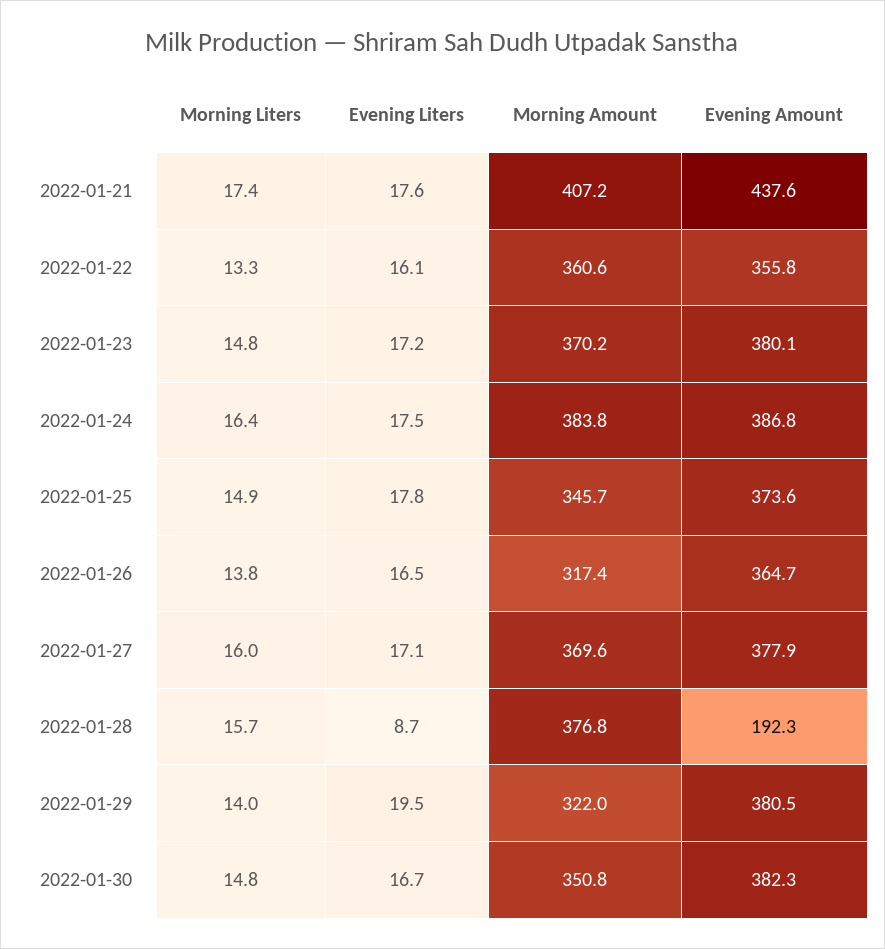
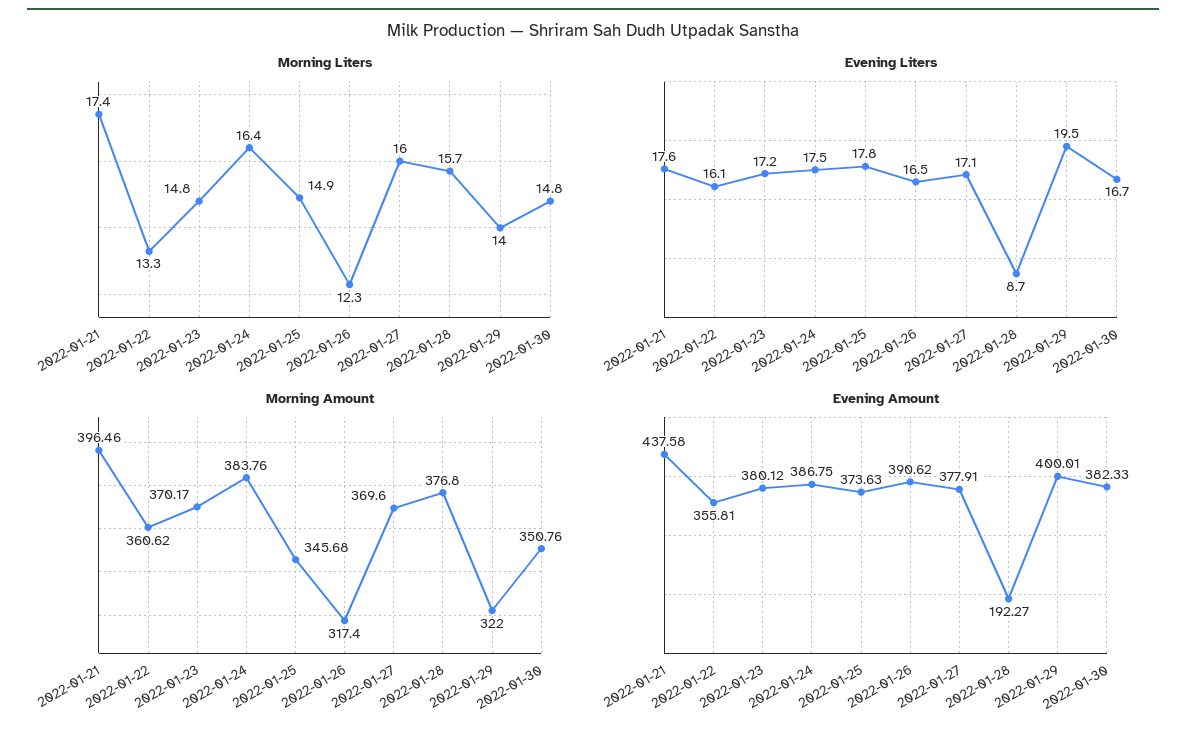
  {
    "Morning Liters": {
      "2022-01-21": 17.4,
      "2022-01-22": 13.3,
      "2022-01-23": 14.8,
      "2022-01-24": 16.4,
      "2022-01-25": 14.9,
-     "2022-01-26": 13.8,
+     "2022-01-26": 12.3,
      "2022-01-27": 16,
      "2022-01-28": 15.7,
      "2022-01-29": 14,
      "2022-01-30": 14.8
    },
    "Evening Liters": {
      "2022-01-21": 17.6,
      "2022-01-22": 16.1,
      "2022-01-23": 17.2,
      "2022-01-24": 17.5,
      "2022-01-25": 17.8,
      "2022-01-26": 16.5,
      "2022-01-27": 17.1,
      "2022-01-28": 8.7,
      "2022-01-29": 19.5,
      "2022-01-30": 16.7
    },
    "Morning Amount": {
-     "2022-01-21": 407.2,
+     "2022-01-21": 396.46,
      "2022-01-22": 360.62,
      "2022-01-23": 370.17,
      "2022-01-24": 383.76,
      "2022-01-25": 345.68,
      "2022-01-26": 317.4,
      "2022-01-27": 369.6,
      "2022-01-28": 376.8,
      "2022-01-29": 322,
      "2022-01-30": 350.76
    },
    "Evening Amount": {
      "2022-01-21": 437.58,
      "2022-01-22": 355.81,
      "2022-01-23": 380.12,
      "2022-01-24": 386.75,
      "2022-01-25": 373.63,
-     "2022-01-26": 364.7,
+     "2022-01-26": 390.62,
      "2022-01-27": 377.91,
      "2022-01-28": 192.27,
-     "2022-01-29": 380.5,
+     "2022-01-29": 400.01,
      "2022-01-30": 382.33
    }
  }

